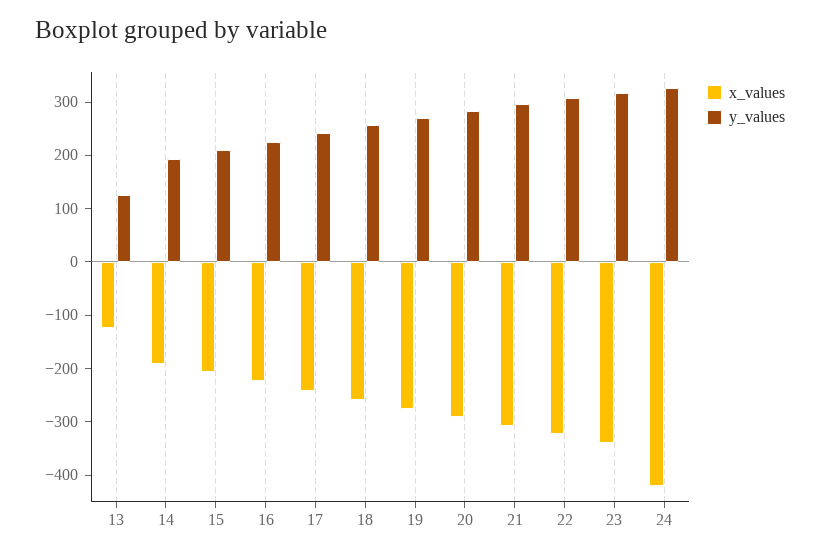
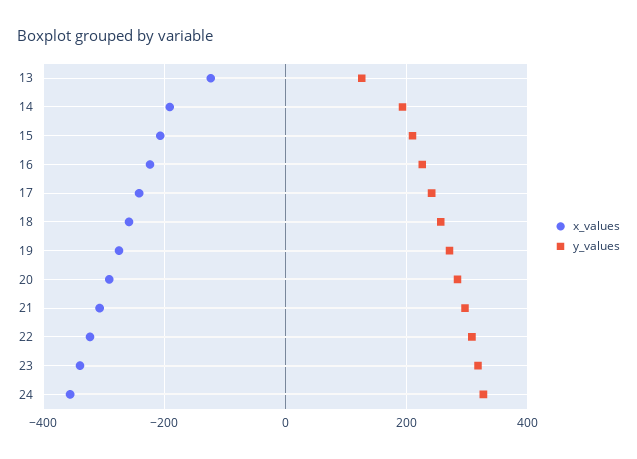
  {
    "x_values": {
      "13": -120,
      "14": -200,
      "15": -200,
      "16": -220,
      "17": -240,
      "18": -260,
      "19": -280,
      "20": -300,
      "21": -300,
      "22": -320,
      "23": -340,
-     "24": -420
+     "24": -360
    },
    "y_values": {
      "13": 120,
      "14": 200,
      "15": 200,
      "16": 220,
      "17": 240,
      "18": 260,
      "19": 280,
      "20": 280,
      "21": 300,
      "22": 300,
      "23": 320,
      "24": 320
    }
  }

